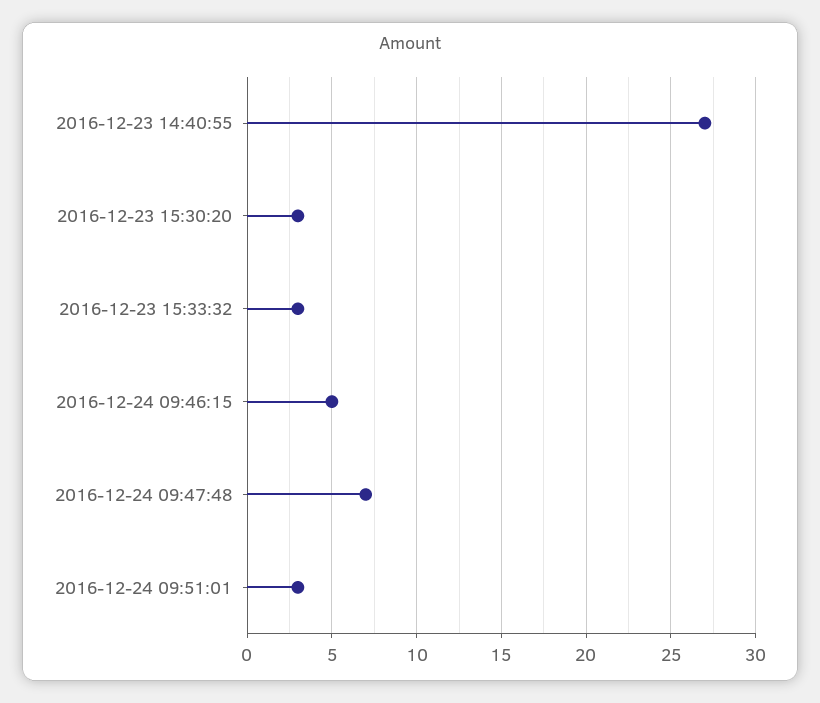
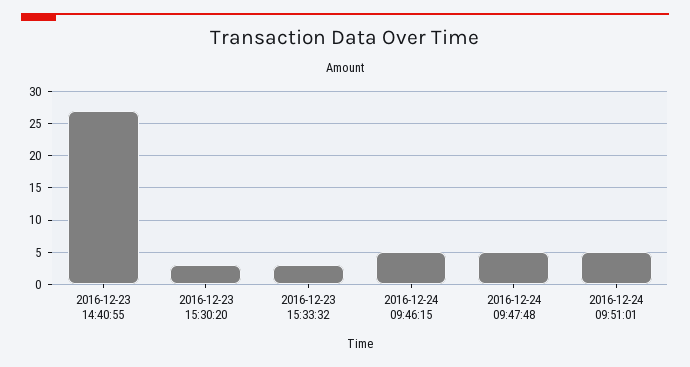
  {
    "2016-12-23 14:40:55": 27,
    "2016-12-23 15:30:20": 3,
    "2016-12-23 15:33:32": 3,
    "2016-12-24 09:46:15": 5,
-   "2016-12-24 09:47:48": 7,
+   "2016-12-24 09:47:48": 5,
-   "2016-12-24 09:51:01": 3
+   "2016-12-24 09:51:01": 5
  }

